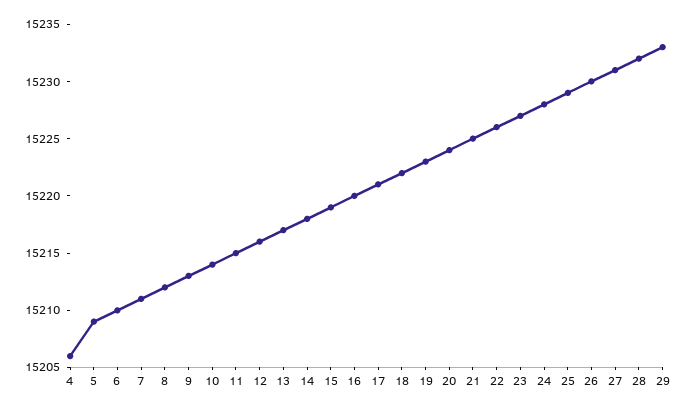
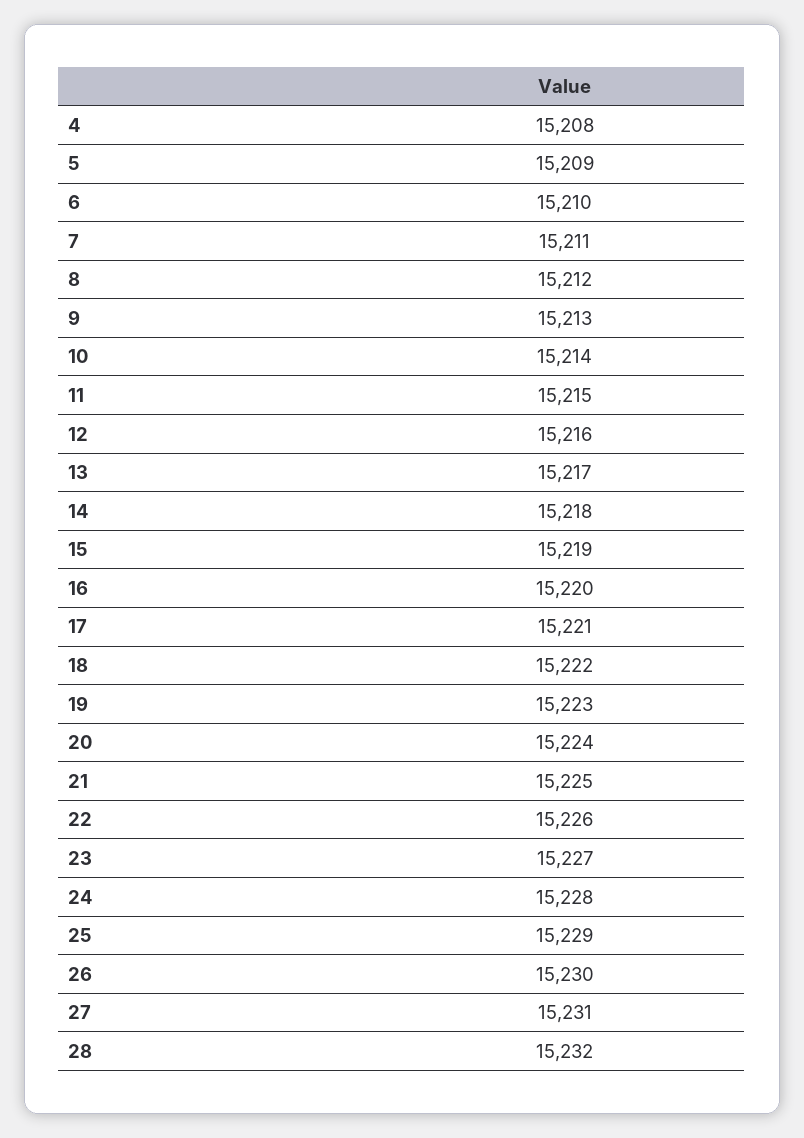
  {
-   "4": 15206,
+   "4": 15208,
    "5": 15209,
    "6": 15210,
    "7": 15211,
    "8": 15212,
    "9": 15213,
    "10": 15214,
    "11": 15215,
    "12": 15216,
    "13": 15217,
    "14": 15218,
    "15": 15219,
    "16": 15220,
    "17": 15221,
    "18": 15222,
    "19": 15223,
    "20": 15224,
    "21": 15225,
    "22": 15226,
    "23": 15227,
    "24": 15228,
    "25": 15229,
    "26": 15230,
    "27": 15231,
-   "28": 15232,
+   "28": 15232
-   "29": 15233
  }

